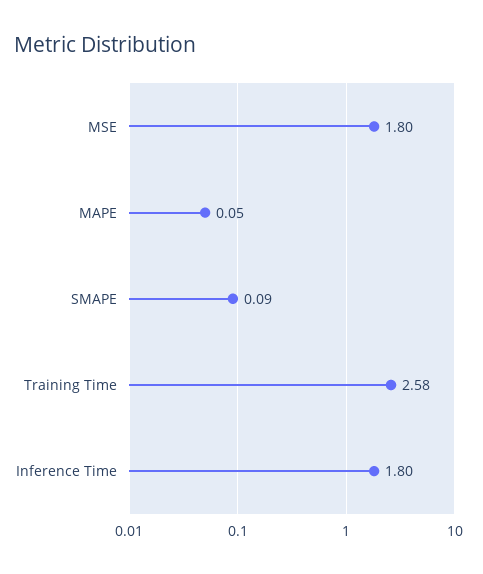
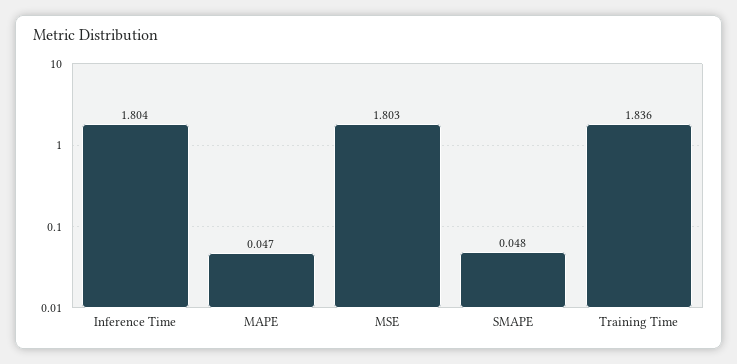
  {
    "MSE": 1.803,
    "MAPE": 0.047,
-   "SMAPE": 0.09,
+   "SMAPE": 0.048,
-   "Training Time": 2.58,
+   "Training Time": 1.836,
    "Inference Time": 1.804
  }

